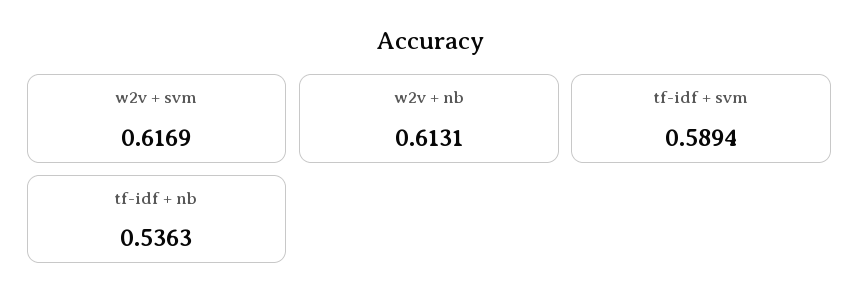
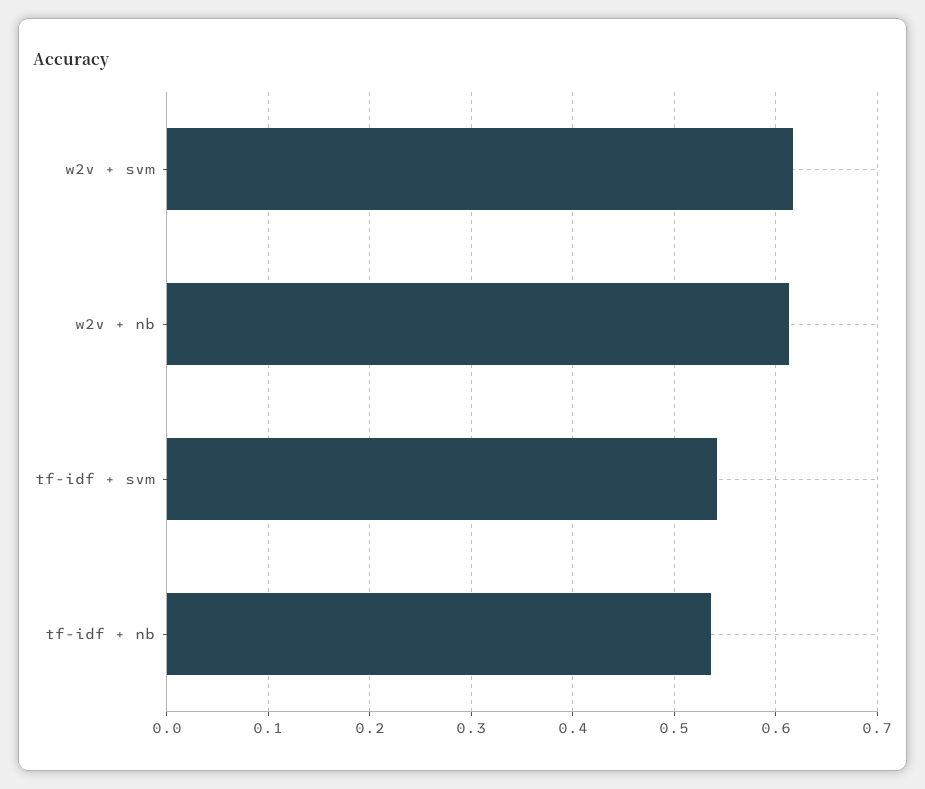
  {
    "w2v + svm": 0.6169,
    "w2v + nb": 0.6131,
-   "tf-idf + svm": 0.5894,
+   "tf-idf + svm": 0.54,
    "tf-idf + nb": 0.5363
  }

